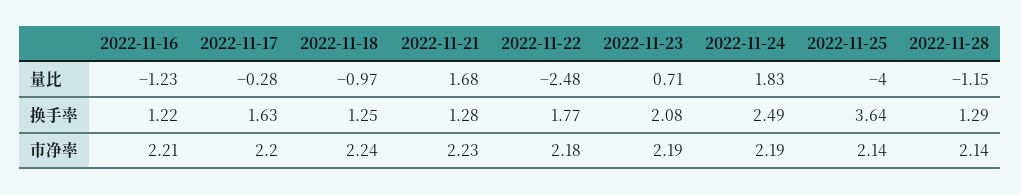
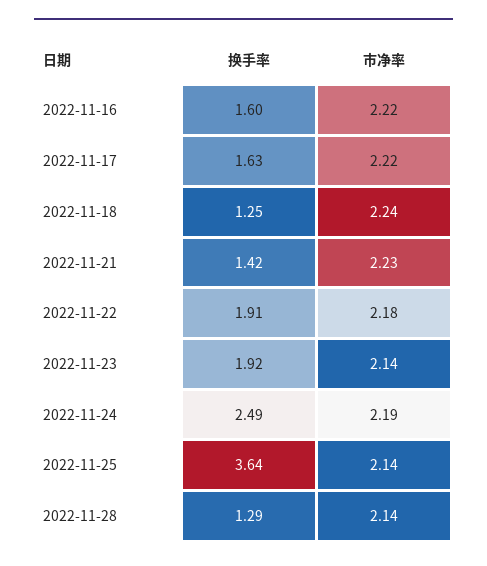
  {
    "2022-11-16": {
-     "量比": -1.23,
-     "换手率": 1.22,
+     "换手率": 1.6,
-     "市净率": 2.21
+     "市净率": 2.22
    },
    "2022-11-17": {
-     "量比": -0.28,
      "换手率": 1.63,
-     "市净率": 2.2
+     "市净率": 2.22
    },
    "2022-11-18": {
-     "量比": -0.97,
      "换手率": 1.25,
      "市净率": 2.24
    },
    "2022-11-21": {
-     "量比": 1.68,
-     "换手率": 1.28,
+     "换手率": 1.42,
      "市净率": 2.23
    },
    "2022-11-22": {
-     "量比": -2.48,
-     "换手率": 1.77,
+     "换手率": 1.91,
      "市净率": 2.18
    },
    "2022-11-23": {
-     "量比": 0.71,
-     "换手率": 2.08,
+     "换手率": 1.92,
-     "市净率": 2.19
+     "市净率": 2.14
    },
    "2022-11-24": {
-     "量比": 1.83,
      "换手率": 2.49,
      "市净率": 2.19
    },
    "2022-11-25": {
-     "量比": -4,
      "换手率": 3.64,
      "市净率": 2.14
    },
    "2022-11-28": {
-     "量比": -1.15,
      "换手率": 1.29,
      "市净率": 2.14
    }
  }

